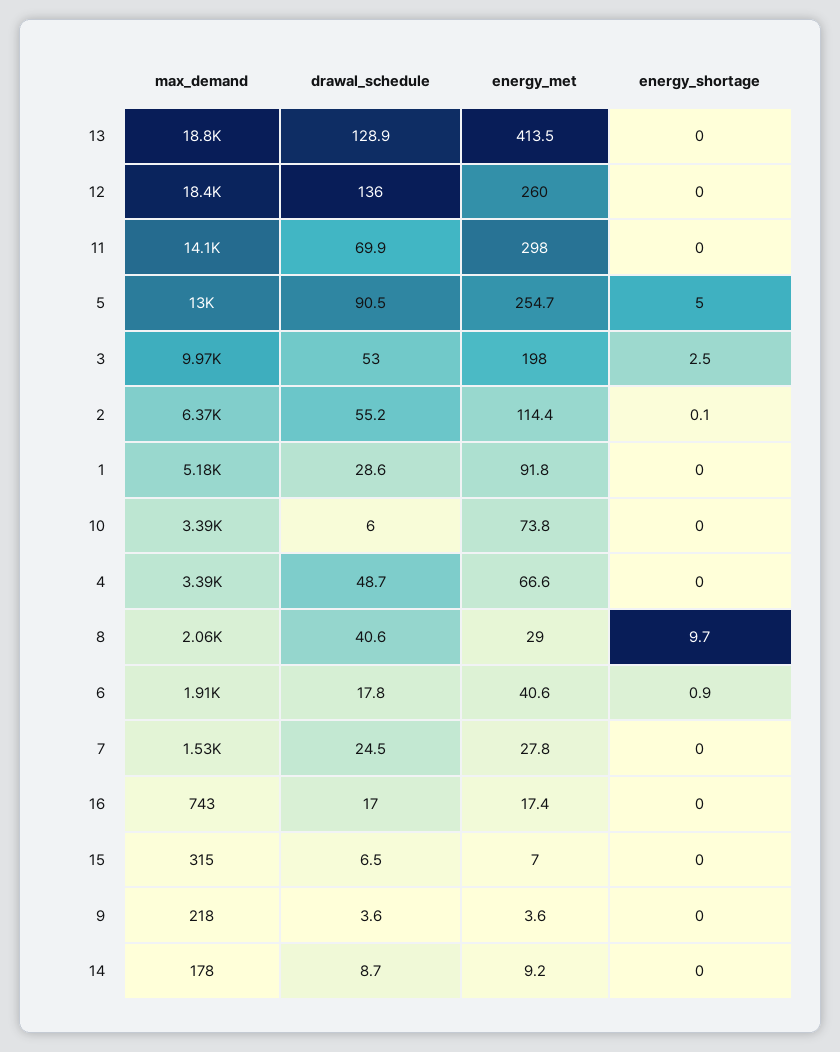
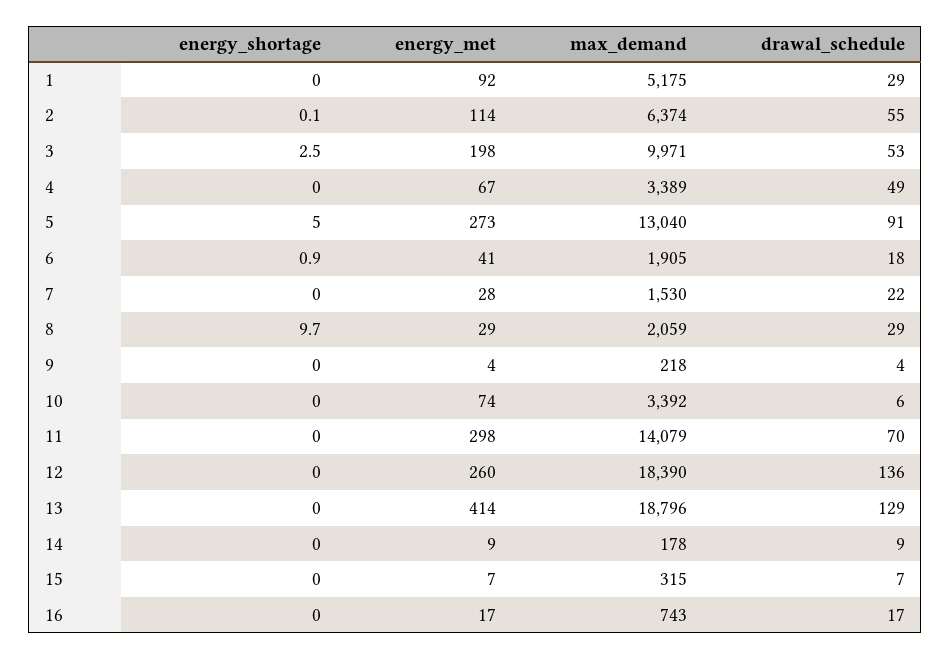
  {
    "max_demand": {
      "13": 18796,
      "12": 18390,
      "11": 14079,
      "5": 13040,
      "3": 9971,
      "2": 6374,
      "1": 5175,
      "10": 3392,
      "4": 3389,
      "8": 2059,
      "6": 1905,
      "7": 1530,
      "16": 743,
      "15": 315,
      "9": 218,
      "14": 178
    },
    "drawal_schedule": {
      "13": 128.9,
      "12": 136,
      "11": 69.9,
      "5": 90.5,
      "3": 53,
      "2": 55.2,
      "1": 28.6,
      "10": 6,
      "4": 48.7,
-     "8": 40.6,
+     "8": 29,
      "6": 17.8,
-     "7": 24.5,
+     "7": 22,
      "16": 17,
      "15": 6.5,
      "9": 3.6,
      "14": 8.7
    },
    "energy_met": {
      "13": 413.5,
      "12": 260,
      "11": 298,
-     "5": 254.7,
+     "5": 273,
      "3": 198,
      "2": 114.4,
      "1": 91.8,
      "10": 73.8,
      "4": 66.6,
      "8": 29,
      "6": 40.6,
      "7": 27.8,
      "16": 17.4,
      "15": 7,
      "9": 3.6,
      "14": 9.2
    },
    "energy_shortage": {
      "13": 0,
      "12": 0,
      "11": 0,
      "5": 5,
      "3": 2.5,
      "2": 0.1,
      "1": 0,
      "10": 0,
      "4": 0,
      "8": 9.7,
      "6": 0.9,
      "7": 0,
      "16": 0,
      "15": 0,
      "9": 0,
      "14": 0
    }
  }

